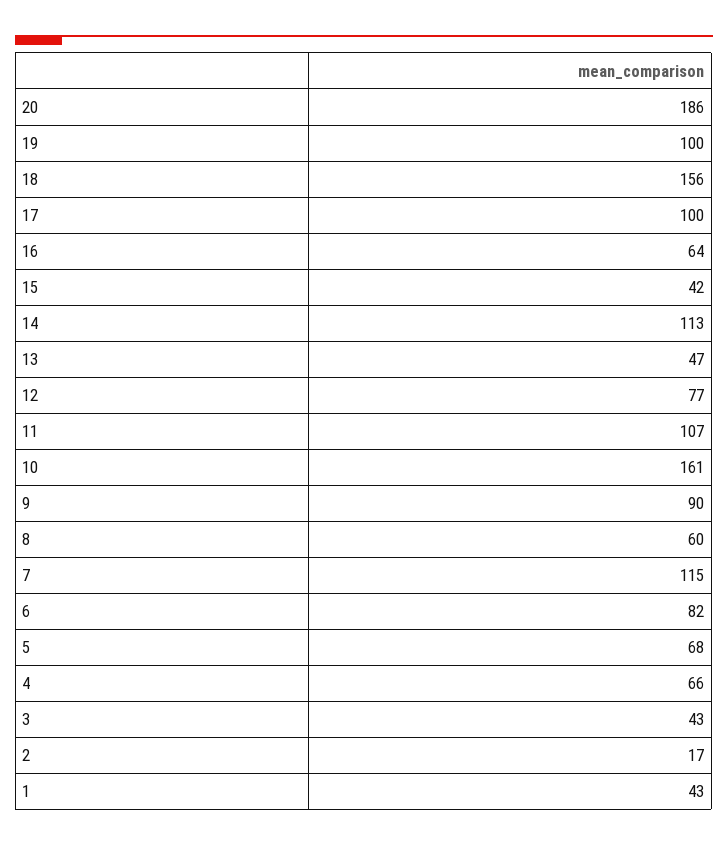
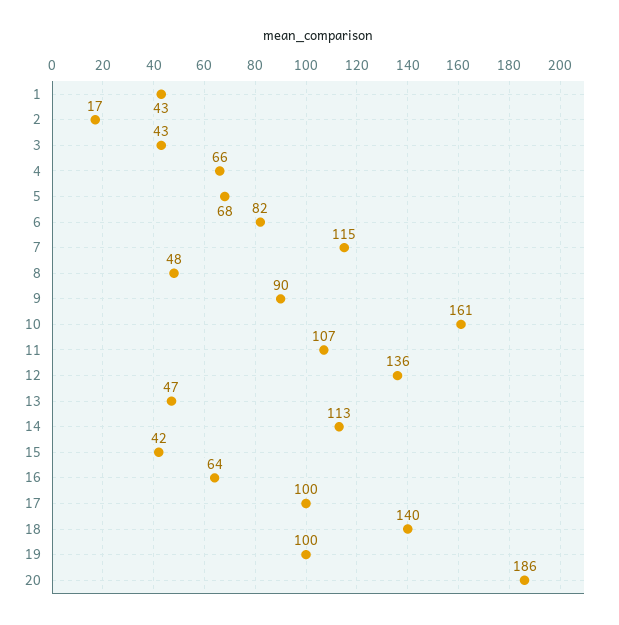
  {
    "20": 186,
    "19": 100,
-   "18": 156,
+   "18": 140,
    "17": 100,
    "16": 64,
    "15": 42,
    "14": 113,
    "13": 47,
-   "12": 77,
+   "12": 136,
    "11": 107,
    "10": 161,
    "9": 90,
-   "8": 60,
+   "8": 48,
    "7": 115,
    "6": 82,
    "5": 68,
    "4": 66,
    "3": 43,
    "2": 17,
    "1": 43
  }

